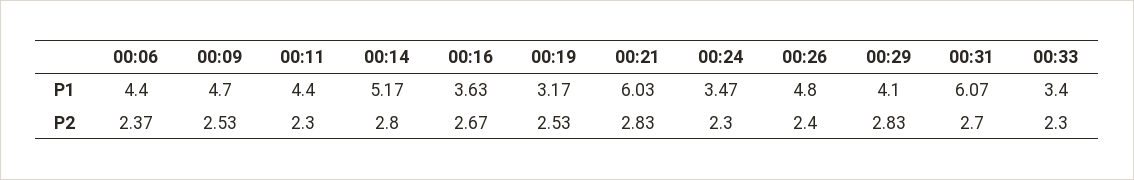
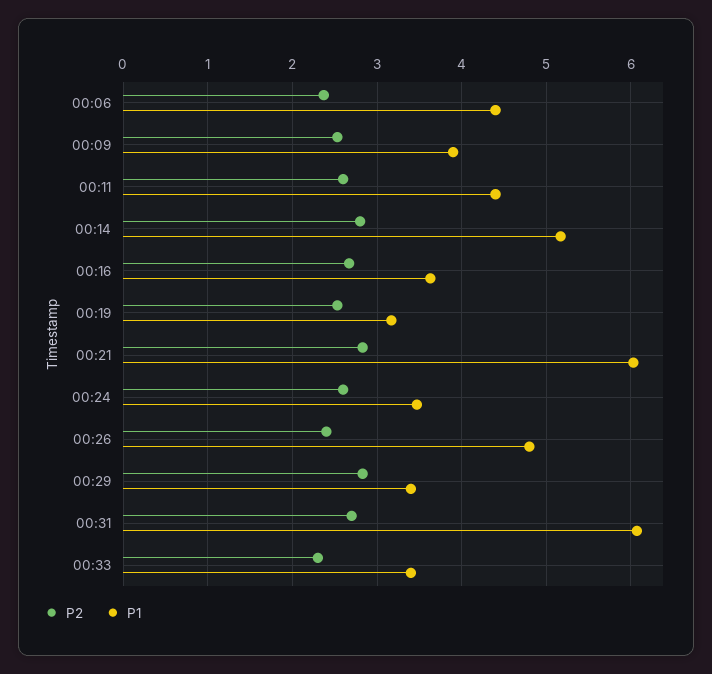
  {
    "P1": {
      "00:06": 4.4,
-     "00:09": 4.7,
+     "00:09": 3.9,
      "00:11": 4.4,
      "00:14": 5.17,
      "00:16": 3.63,
      "00:19": 3.17,
      "00:21": 6.03,
      "00:24": 3.47,
      "00:26": 4.8,
-     "00:29": 4.1,
+     "00:29": 3.4,
      "00:31": 6.07,
      "00:33": 3.4
    },
    "P2": {
      "00:06": 2.37,
      "00:09": 2.53,
-     "00:11": 2.3,
+     "00:11": 2.6,
      "00:14": 2.8,
      "00:16": 2.67,
      "00:19": 2.53,
      "00:21": 2.83,
-     "00:24": 2.3,
+     "00:24": 2.6,
      "00:26": 2.4,
      "00:29": 2.83,
      "00:31": 2.7,
      "00:33": 2.3
    }
  }

